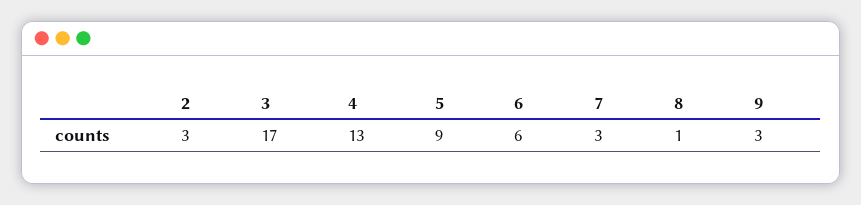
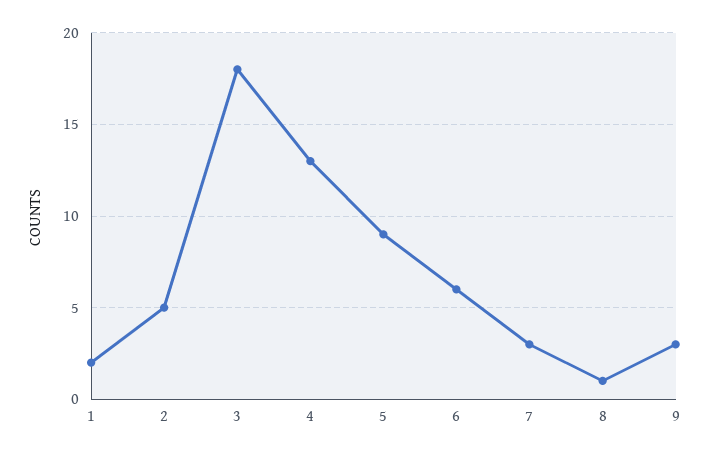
  {
-   "2": 3,
+   "2": 5,
-   "3": 17,
+   "3": 18,
    "4": 13,
    "5": 9,
    "6": 6,
    "7": 3,
    "8": 1,
-   "9": 3
+   "9": 3,
+   "1": 2
  }

